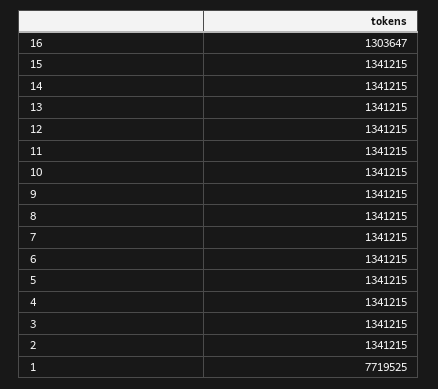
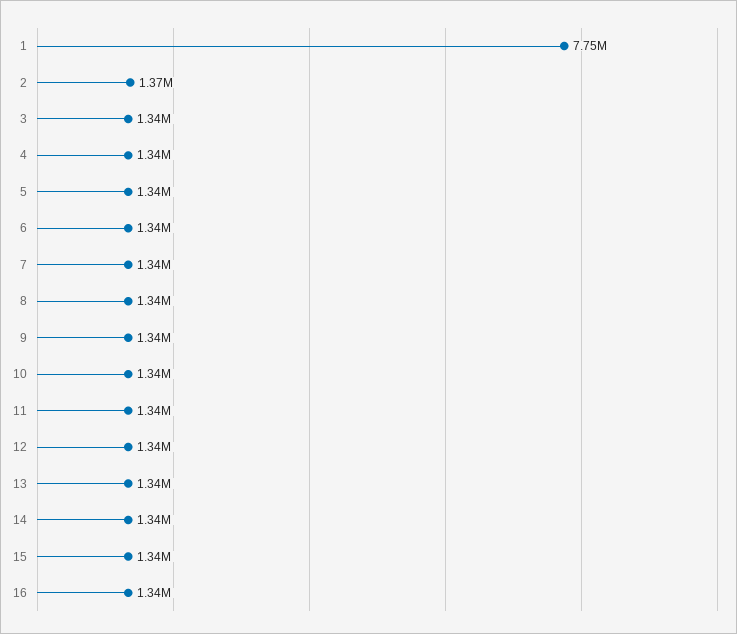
  {
-   "16": 1303647,
+   "16": 1340000,
    "15": 1341215,
    "14": 1341215,
    "13": 1341215,
    "12": 1341215,
    "11": 1341215,
    "10": 1341215,
    "9": 1341215,
    "8": 1341215,
    "7": 1341215,
    "6": 1341215,
    "5": 1341215,
    "4": 1341215,
    "3": 1341215,
-   "2": 1341215,
+   "2": 1370000,
-   "1": 7719525
+   "1": 7750000
  }

